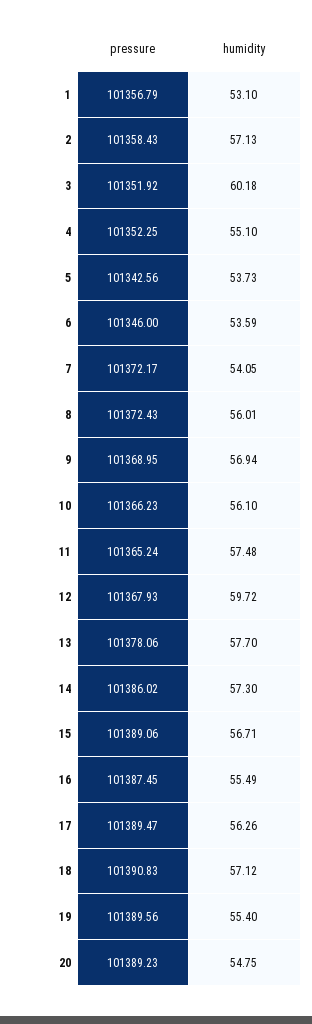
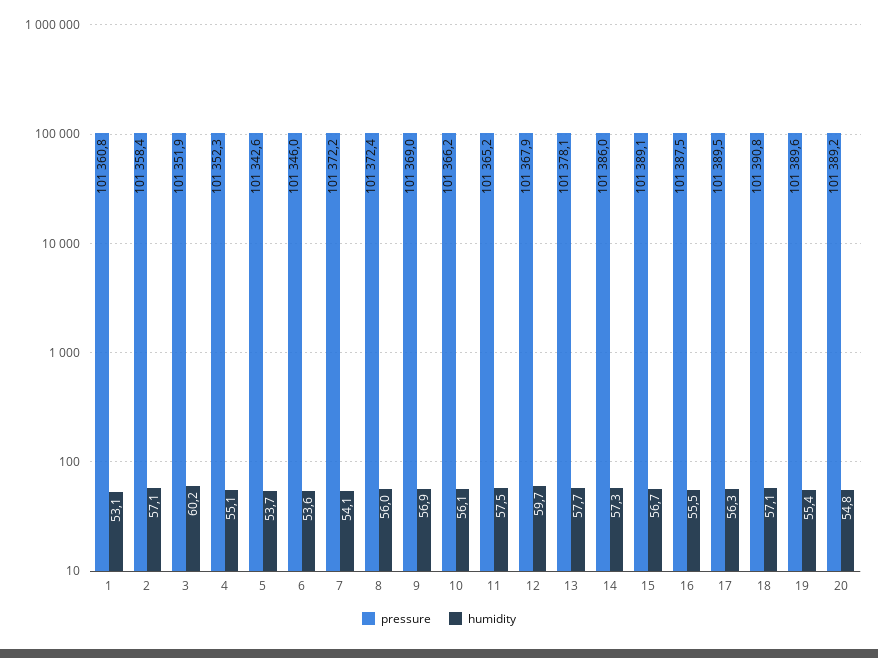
  {
    "pressure": {
-     "1": 101356.79,
+     "1": 101360.8,
      "2": 101358.43,
      "3": 101351.92,
      "4": 101352.25,
      "5": 101342.56,
      "6": 101346,
      "7": 101372.17,
      "8": 101372.43,
      "9": 101368.95,
      "10": 101366.23,
      "11": 101365.24,
      "12": 101367.93,
      "13": 101378.06,
      "14": 101386.02,
      "15": 101389.06,
      "16": 101387.45,
      "17": 101389.47,
      "18": 101390.83,
      "19": 101389.56,
      "20": 101389.23
    },
    "humidity": {
      "1": 53.1,
      "2": 57.13,
      "3": 60.18,
      "4": 55.1,
      "5": 53.73,
      "6": 53.59,
      "7": 54.05,
      "8": 56.01,
      "9": 56.94,
      "10": 56.1,
      "11": 57.48,
      "12": 59.72,
      "13": 57.7,
      "14": 57.3,
      "15": 56.71,
      "16": 55.49,
      "17": 56.26,
      "18": 57.12,
      "19": 55.4,
      "20": 54.75
    }
  }

